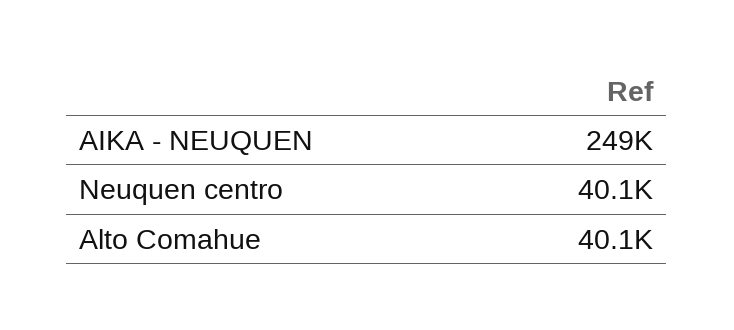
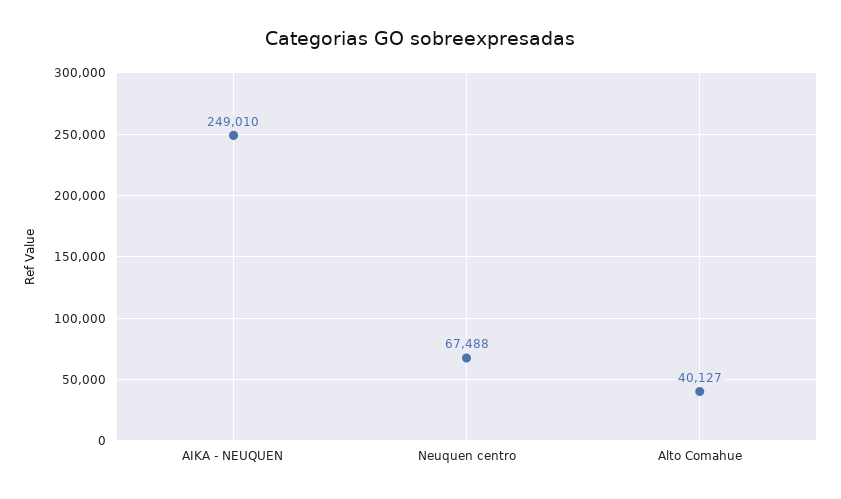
  {
    "AIKA - NEUQUEN": 249010,
-   "Neuquen centro": 40100,
+   "Neuquen centro": 67488,
    "Alto Comahue": 40127
  }

